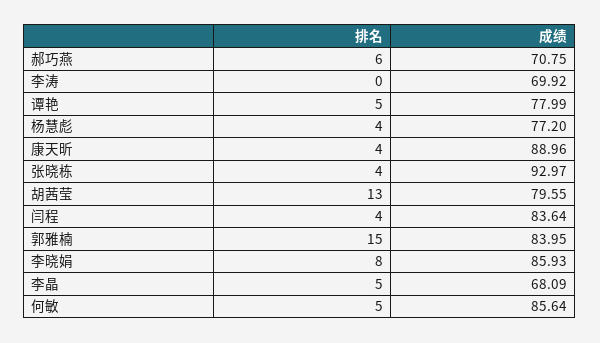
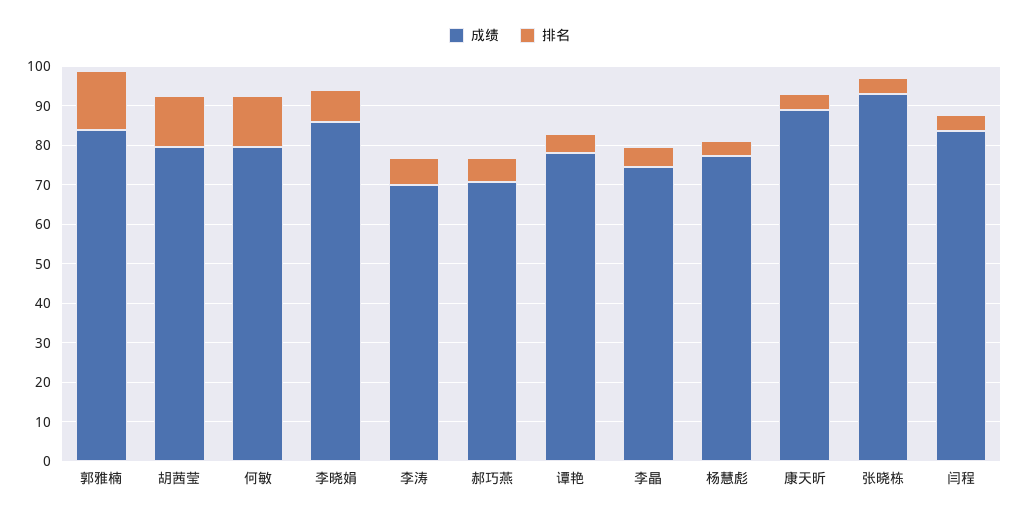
  {
    "排名": {
      "郝巧燕": 6,
-     "李涛": 0,
+     "李涛": 7.5,
      "谭艳": 5,
      "杨慧彪": 4,
      "康天昕": 4,
      "张晓栋": 4,
      "胡茜莹": 13,
      "闫程": 4,
      "郭雅楠": 15,
      "李晓娟": 8,
      "李晶": 5,
-     "何敏": 5
+     "何敏": 12.5
    },
    "成绩": {
      "郝巧燕": 70.75,
      "李涛": 69.92,
      "谭艳": 77.99,
      "杨慧彪": 77.2,
      "康天昕": 88.96,
      "张晓栋": 92.97,
      "胡茜莹": 79.55,
      "闫程": 83.64,
      "郭雅楠": 83.95,
      "李晓娟": 85.93,
-     "李晶": 68.09,
+     "李晶": 75,
-     "何敏": 85.64
+     "何敏": 80
    }
  }

